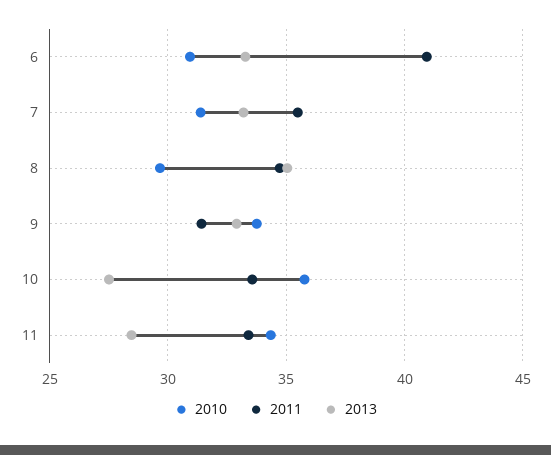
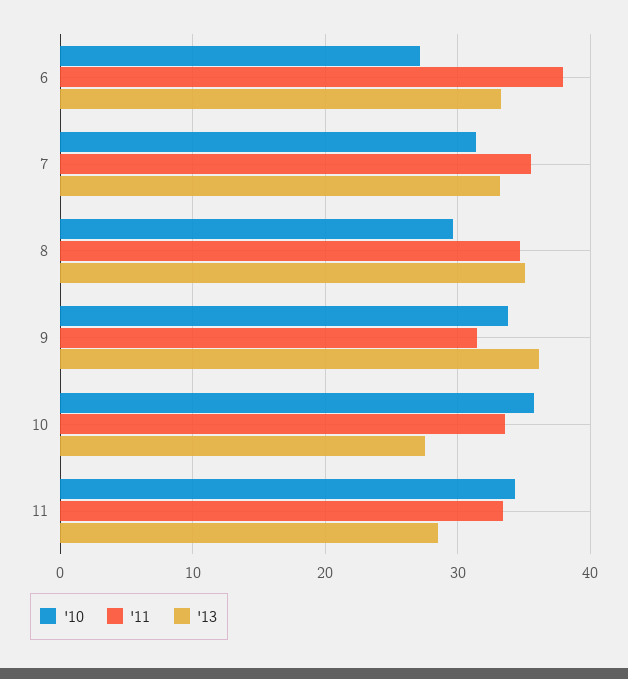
  {
    "2010": {
-     "6": 31,
+     "6": 27,
      "7": 31.5,
      "8": 29.5,
      "9": 34,
      "10": 36,
      "11": 34.5
    },
    "2011": {
-     "6": 41,
+     "6": 38,
      "7": 35.5,
      "8": 34.5,
      "9": 31.5,
      "10": 33.5,
      "11": 33.5
    },
    "2013": {
      "6": 33.5,
      "7": 33,
      "8": 35,
-     "9": 33,
+     "9": 36,
      "10": 27.5,
      "11": 28.5
    }
  }

